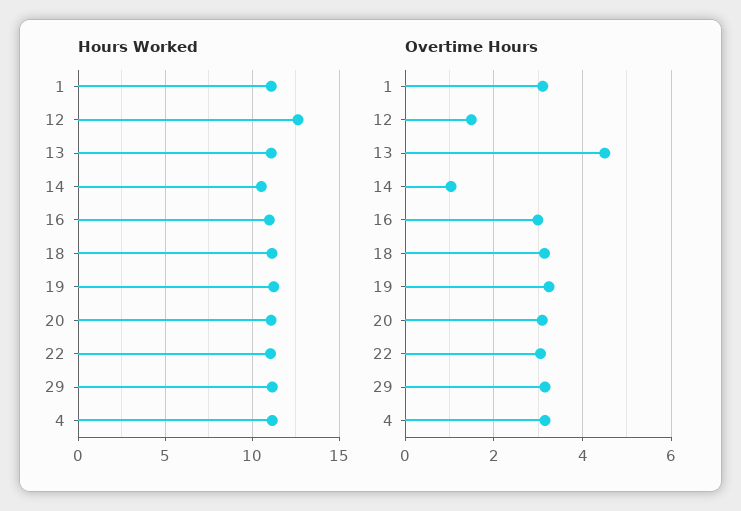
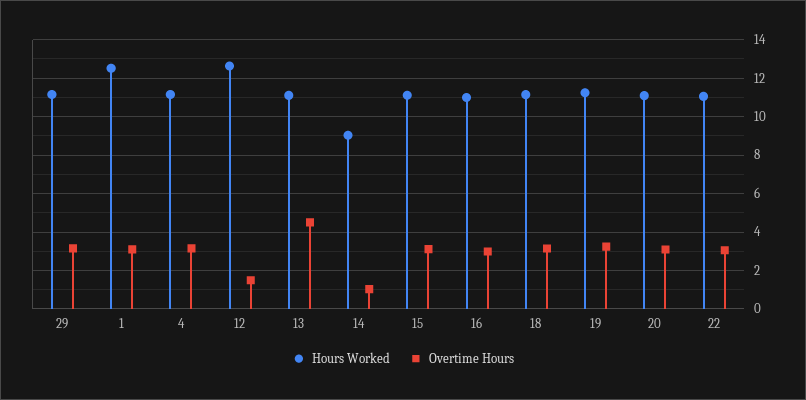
  {
    "Hours Worked": {
-     "1": 11,
+     "1": 12.5,
      "12": 12.5,
      "13": 11,
-     "14": 10.5,
+     "14": 9,
      "16": 11,
      "18": 11,
      "19": 11,
      "20": 11,
      "22": 11,
      "29": 11,
-     "4": 11
+     "4": 11,
+     "15": 11
    },
    "Overtime Hours": {
      "1": 3.2,
      "12": 1.4,
      "13": 4.6,
      "14": 1,
      "16": 3,
      "18": 3.2,
      "19": 3.2,
      "20": 3,
      "22": 3,
      "29": 3.2,
-     "4": 3.2
+     "4": 3.2,
+     "15": 3
    }
  }

